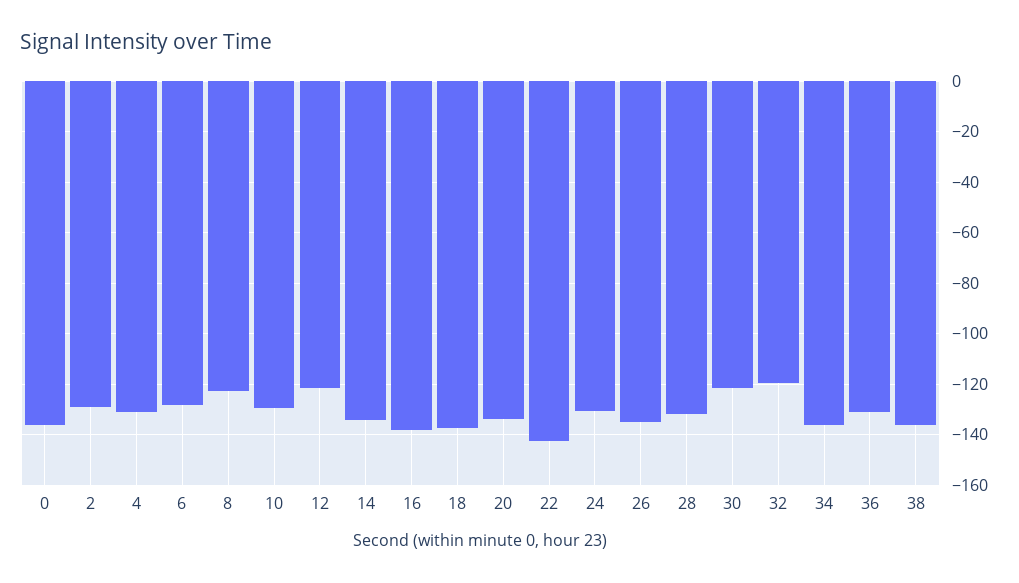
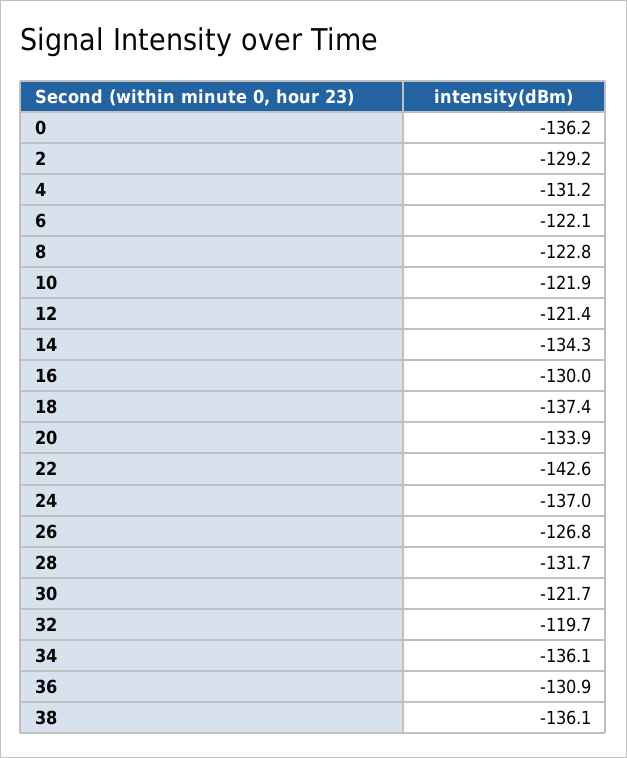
  {
    "0": -136.2,
    "2": -129.2,
    "4": -131.2,
-   "6": -127.5,
+   "6": -122.1,
    "8": -122.8,
-   "10": -130,
+   "10": -121.9,
    "12": -121.4,
    "14": -134.3,
-   "16": -137.5,
+   "16": -130,
    "18": -137.4,
    "20": -133.9,
    "22": -142.6,
-   "24": -130,
+   "24": -137,
-   "26": -135,
+   "26": -126.8,
    "28": -131.7,
    "30": -121.7,
    "32": -119.7,
    "34": -136.1,
    "36": -130.9,
    "38": -136.1
  }

